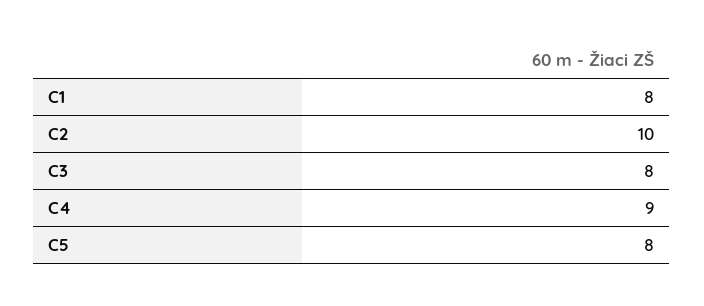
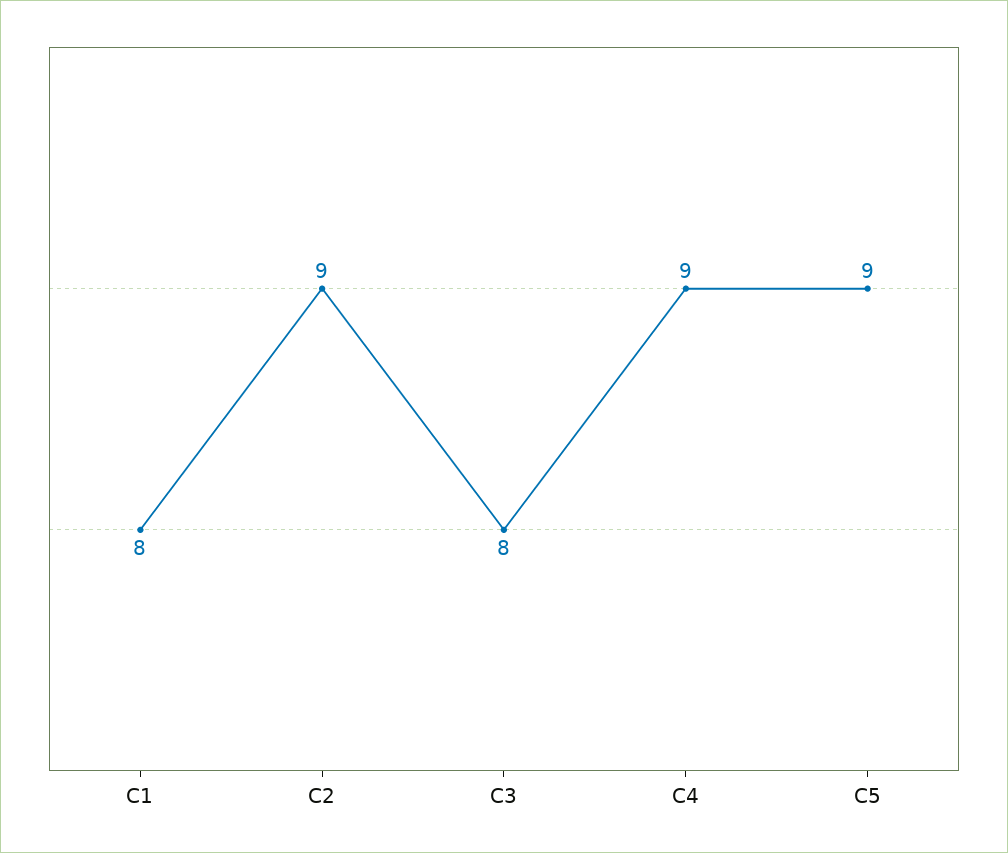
  {
    "C1": 8,
-   "C2": 10,
+   "C2": 9,
    "C3": 8,
    "C4": 9,
-   "C5": 8
+   "C5": 9
  }

